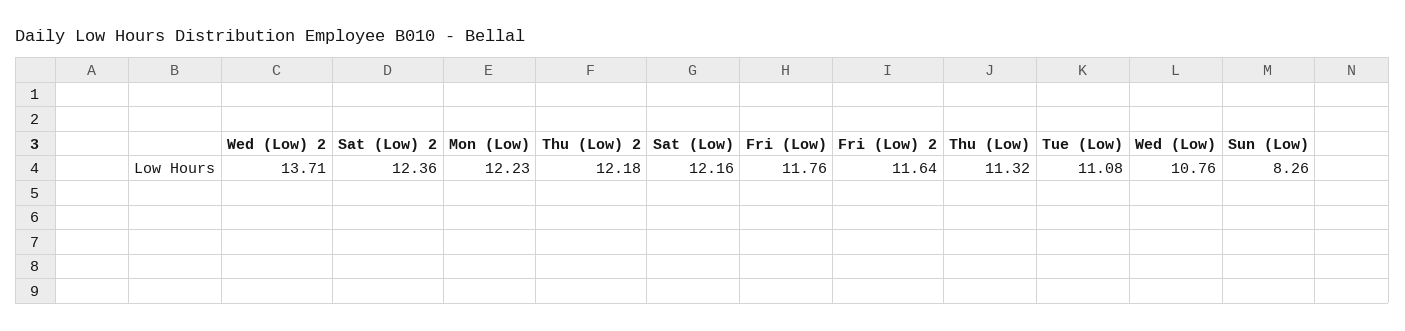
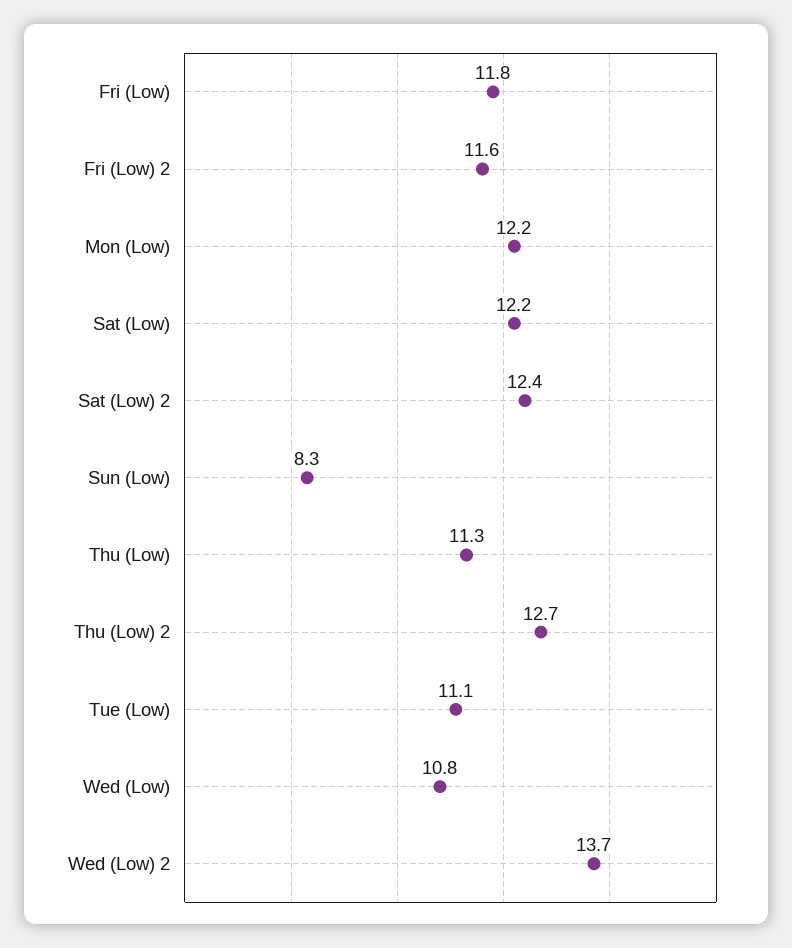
  {
    "Wed (Low) 2": 13.71,
    "Sat (Low) 2": 12.36,
    "Mon (Low)": 12.23,
-   "Thu (Low) 2": 12.18,
+   "Thu (Low) 2": 12.7,
    "Sat (Low)": 12.16,
    "Fri (Low)": 11.76,
    "Fri (Low) 2": 11.64,
    "Thu (Low)": 11.32,
    "Tue (Low)": 11.08,
    "Wed (Low)": 10.76,
    "Sun (Low)": 8.26
  }

